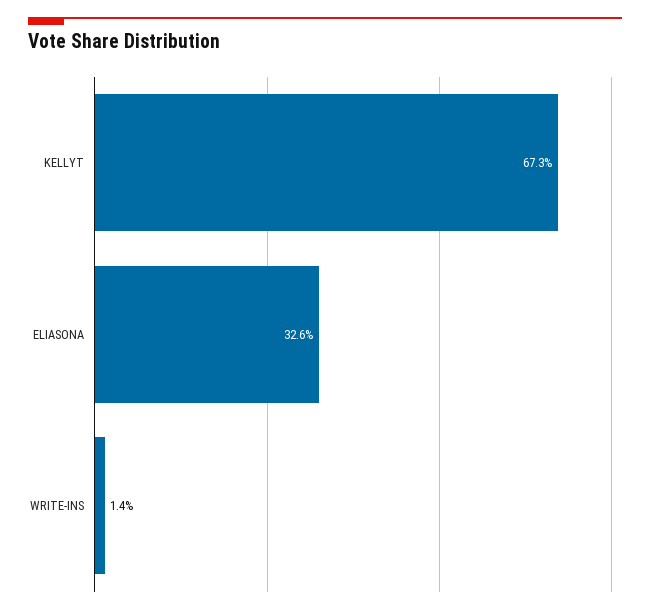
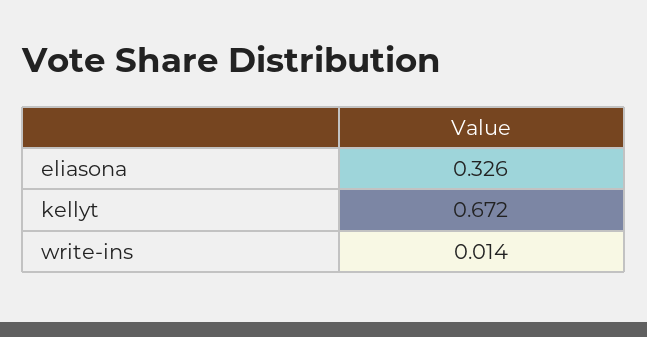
  {
-   "KELLYT": 0.673,
+   "KELLYT": 0.672,
    "ELIASONA": 0.326,
    "WRITE-INS": 0.014
  }

